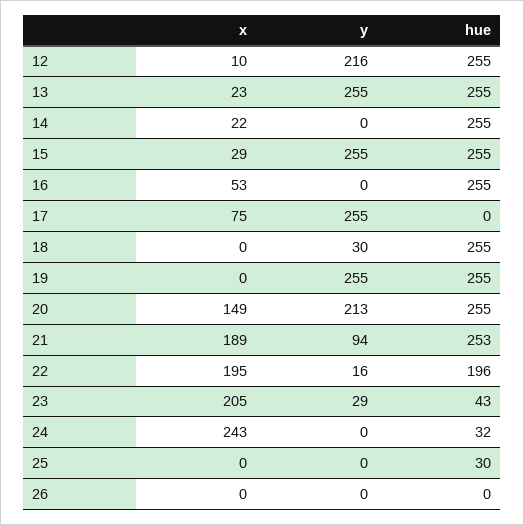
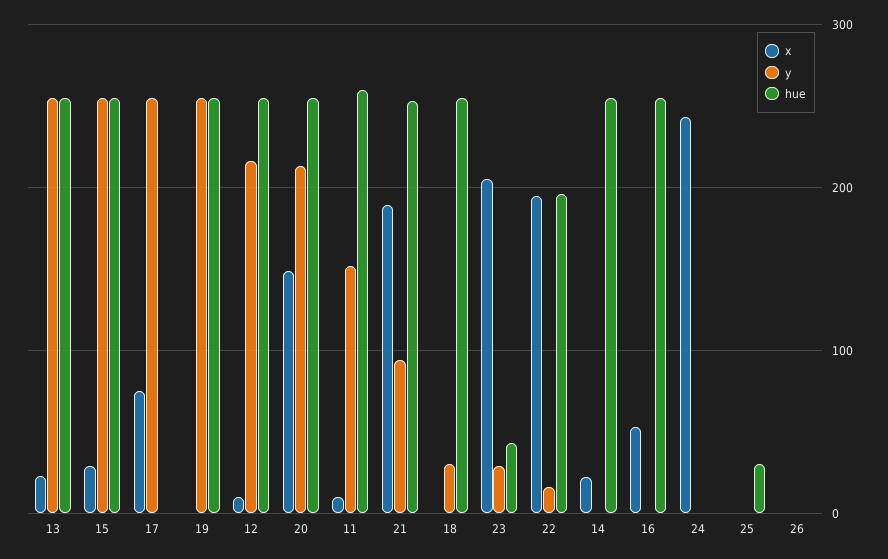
  {
    "x": {
      "12": 10,
      "13": 23,
      "14": 22,
      "15": 29,
      "16": 53,
      "17": 75,
      "18": 0,
      "19": 0,
      "20": 149,
      "21": 189,
      "22": 195,
      "23": 205,
      "24": 243,
      "25": 0,
-     "26": 0
+     "26": 0,
+     "11": 10
    },
    "y": {
      "12": 216,
      "13": 255,
      "14": 0,
      "15": 255,
      "16": 0,
      "17": 255,
      "18": 30,
      "19": 255,
      "20": 213,
      "21": 94,
      "22": 16,
      "23": 29,
      "24": 0,
      "25": 0,
-     "26": 0
+     "26": 0,
+     "11": 150
    },
    "hue": {
      "12": 255,
      "13": 255,
      "14": 255,
      "15": 255,
      "16": 255,
      "17": 0,
      "18": 255,
      "19": 255,
      "20": 255,
      "21": 253,
      "22": 196,
      "23": 43,
-     "24": 32,
+     "24": 0,
      "25": 30,
-     "26": 0
+     "26": 0,
+     "11": 260
    }
  }

